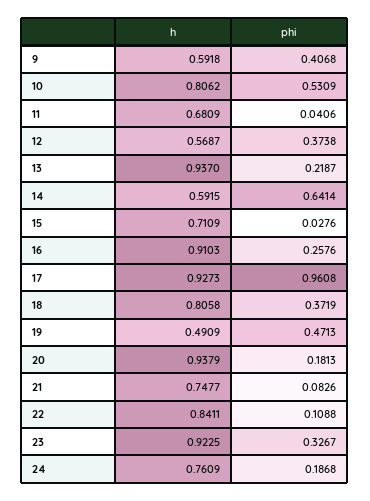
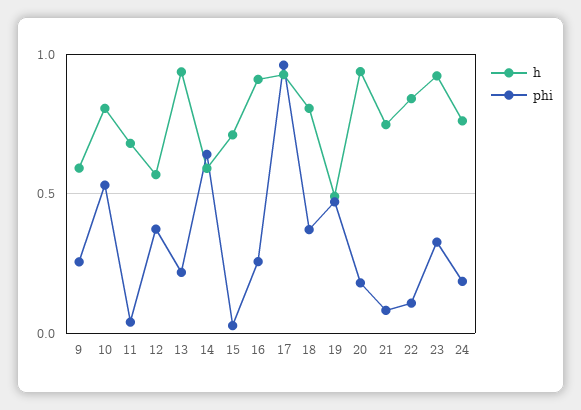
  {
    "h": {
      "9": 0.5918,
      "10": 0.8062,
      "11": 0.6809,
      "12": 0.5687,
      "13": 0.937,
      "14": 0.5915,
      "15": 0.7109,
      "16": 0.9103,
      "17": 0.9273,
      "18": 0.8058,
      "19": 0.4909,
      "20": 0.9379,
      "21": 0.7477,
      "22": 0.8411,
      "23": 0.9225,
      "24": 0.7609
    },
    "phi": {
-     "9": 0.4068,
+     "9": 0.25,
      "10": 0.5309,
      "11": 0.0406,
      "12": 0.3738,
      "13": 0.2187,
      "14": 0.6414,
      "15": 0.0276,
      "16": 0.2576,
      "17": 0.9608,
      "18": 0.3719,
      "19": 0.4713,
      "20": 0.1813,
      "21": 0.0826,
      "22": 0.1088,
      "23": 0.3267,
      "24": 0.1868
    }
  }

